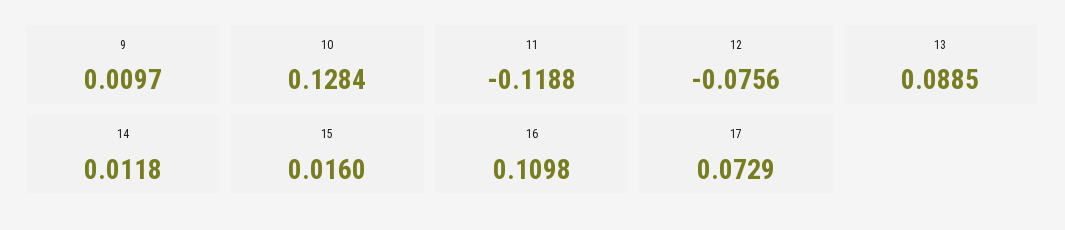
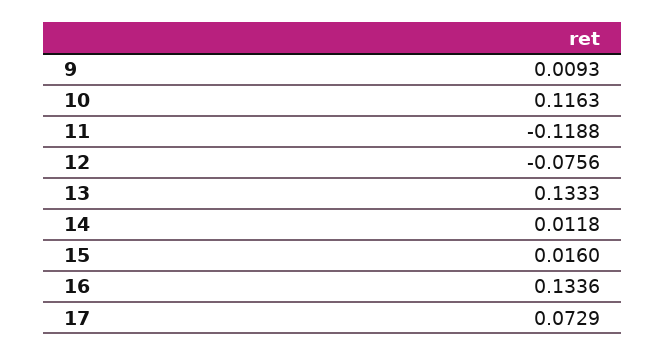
  {
-   "9": 0.0097,
+   "9": 0.0093,
-   "10": 0.1284,
+   "10": 0.1163,
    "11": -0.1188,
    "12": -0.0756,
-   "13": 0.0885,
+   "13": 0.1333,
    "14": 0.0118,
    "15": 0.016,
-   "16": 0.1098,
+   "16": 0.1336,
    "17": 0.0729
  }

